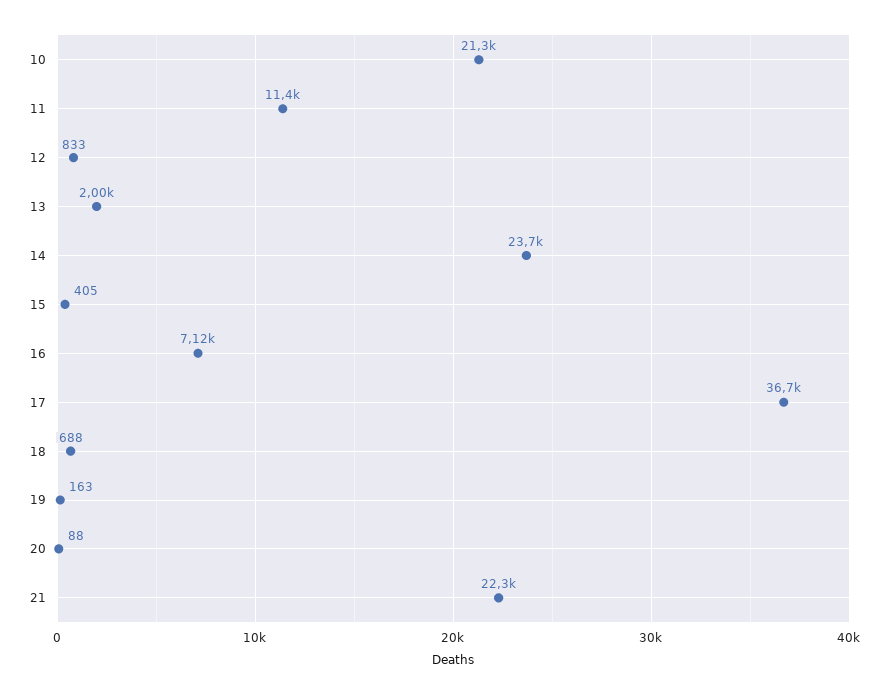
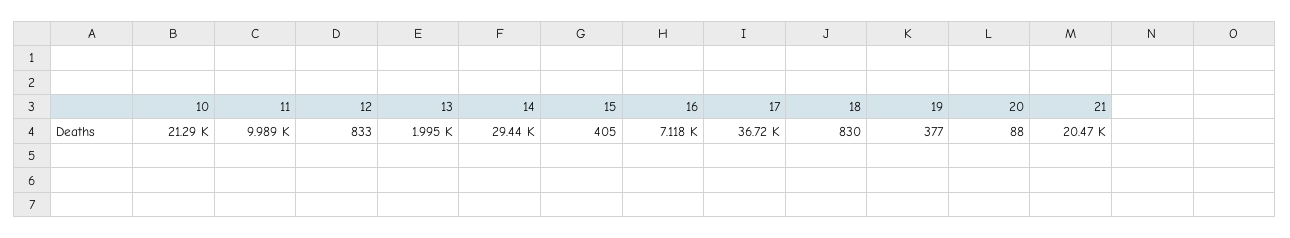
  {
    "10": 21290,
-   "11": 11400,
+   "11": 9989,
    "12": 833,
    "13": 1995,
-   "14": 23700,
+   "14": 29440,
    "15": 405,
    "16": 7118,
    "17": 36720,
-   "18": 688,
+   "18": 830,
-   "19": 163,
+   "19": 377,
    "20": 88,
-   "21": 22300
+   "21": 20470
  }

